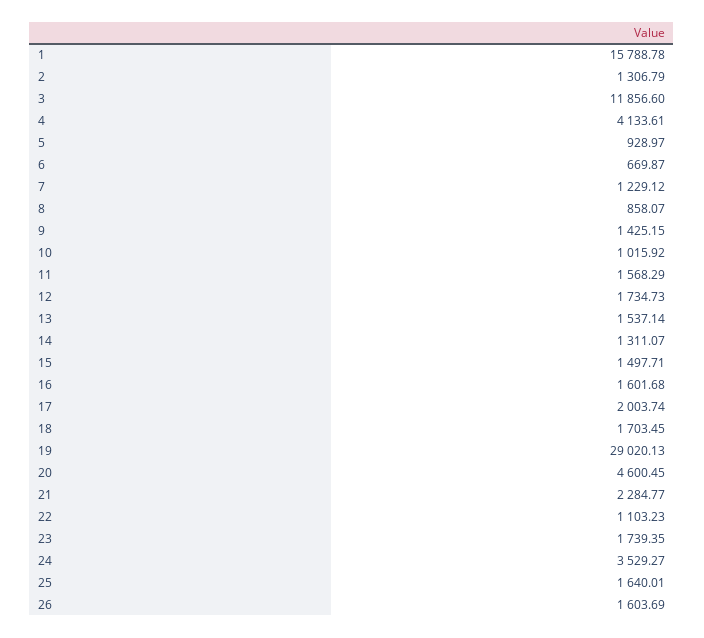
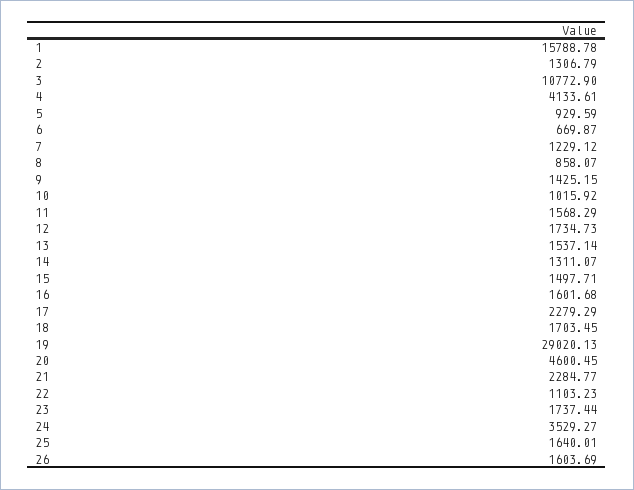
  {
    "1": 15788.78,
    "2": 1306.79,
-   "3": 11856.6,
+   "3": 10772.9,
    "4": 4133.61,
-   "5": 928.97,
+   "5": 929.59,
    "6": 669.87,
    "7": 1229.12,
    "8": 858.07,
    "9": 1425.15,
    "10": 1015.92,
    "11": 1568.29,
    "12": 1734.73,
    "13": 1537.14,
    "14": 1311.07,
    "15": 1497.71,
    "16": 1601.68,
-   "17": 2003.74,
+   "17": 2279.29,
    "18": 1703.45,
    "19": 29020.13,
    "20": 4600.45,
    "21": 2284.77,
    "22": 1103.23,
-   "23": 1739.35,
+   "23": 1737.44,
    "24": 3529.27,
    "25": 1640.01,
    "26": 1603.69
  }

